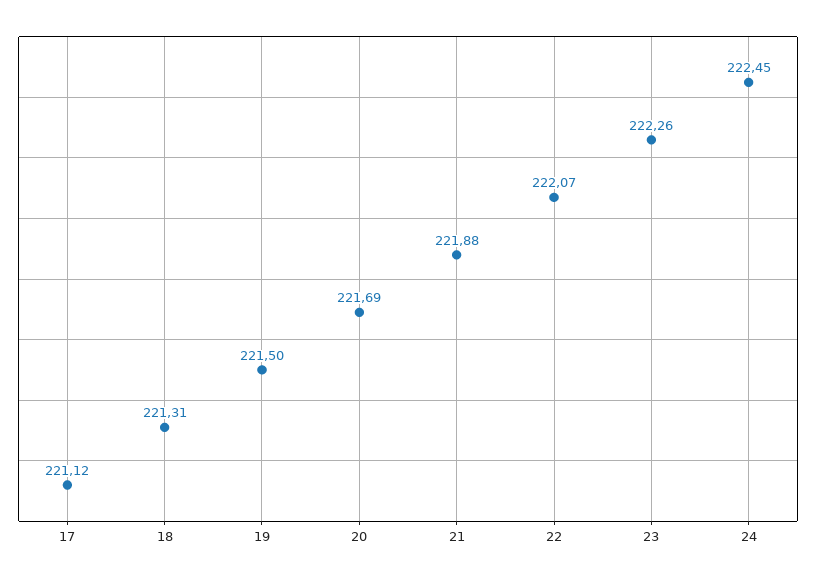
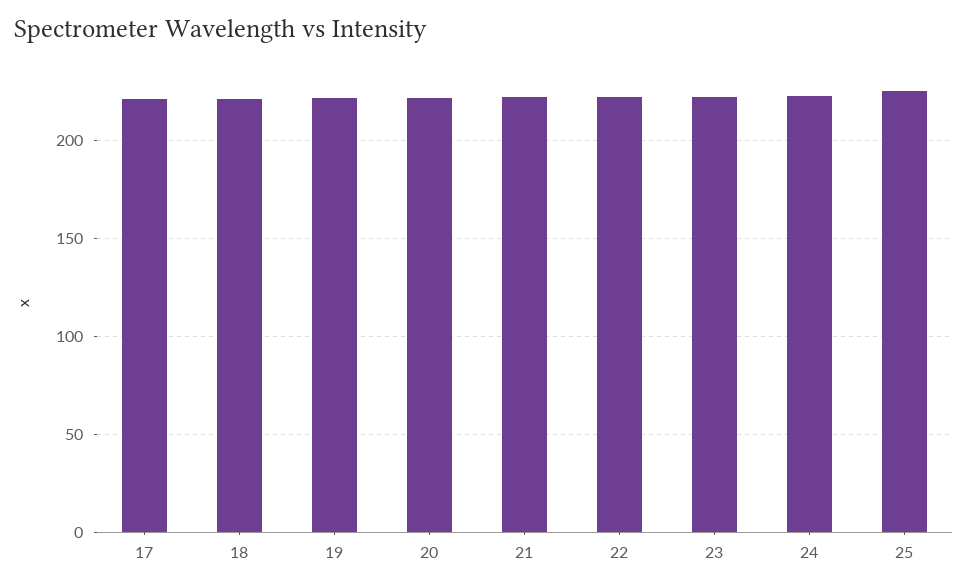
  {
    "17": 221.12,
    "18": 221.31,
    "19": 221.5,
    "20": 221.69,
    "21": 221.88,
    "22": 222.07,
    "23": 222.26,
-   "24": 222.45
+   "24": 222.45,
+   "25": 225
  }

